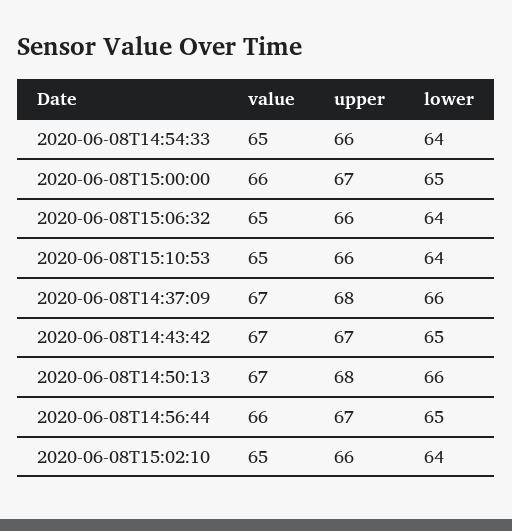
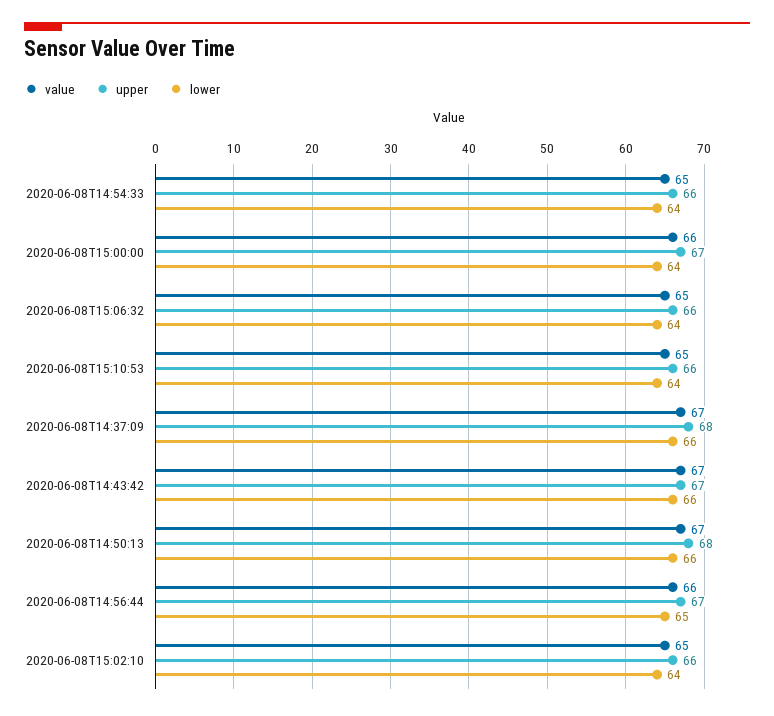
  {
    "value": {
      "2020-06-08T14:54:33": 65,
      "2020-06-08T15:00:00": 66,
      "2020-06-08T15:06:32": 65,
      "2020-06-08T15:10:53": 65,
      "2020-06-08T14:37:09": 67,
      "2020-06-08T14:43:42": 67,
      "2020-06-08T14:50:13": 67,
      "2020-06-08T14:56:44": 66,
      "2020-06-08T15:02:10": 65
    },
    "upper": {
      "2020-06-08T14:54:33": 66,
      "2020-06-08T15:00:00": 67,
      "2020-06-08T15:06:32": 66,
      "2020-06-08T15:10:53": 66,
      "2020-06-08T14:37:09": 68,
      "2020-06-08T14:43:42": 67,
      "2020-06-08T14:50:13": 68,
      "2020-06-08T14:56:44": 67,
      "2020-06-08T15:02:10": 66
    },
    "lower": {
      "2020-06-08T14:54:33": 64,
-     "2020-06-08T15:00:00": 65,
+     "2020-06-08T15:00:00": 64,
      "2020-06-08T15:06:32": 64,
      "2020-06-08T15:10:53": 64,
      "2020-06-08T14:37:09": 66,
-     "2020-06-08T14:43:42": 65,
+     "2020-06-08T14:43:42": 66,
      "2020-06-08T14:50:13": 66,
      "2020-06-08T14:56:44": 65,
      "2020-06-08T15:02:10": 64
    }
  }

